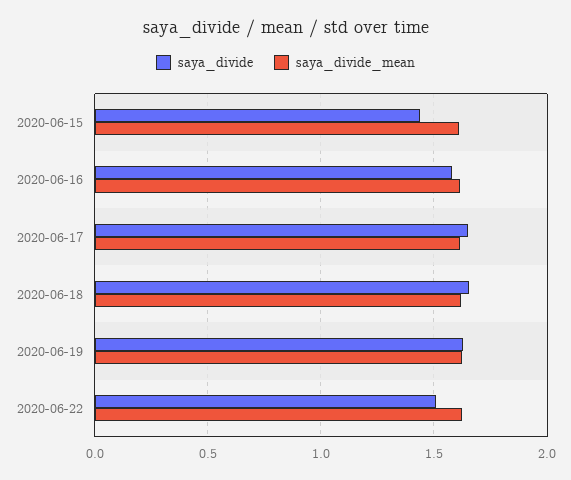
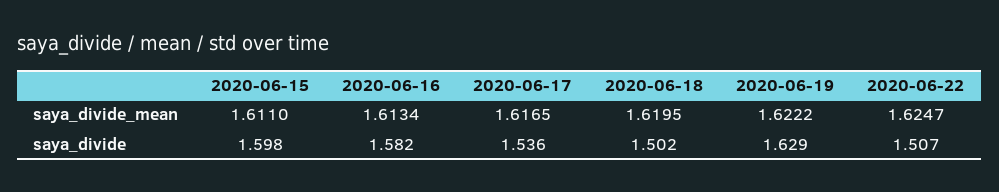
  {
    "saya_divide": {
-     "2020-06-15": 1.45,
+     "2020-06-15": 1.598,
      "2020-06-16": 1.582,
-     "2020-06-17": 1.65,
+     "2020-06-17": 1.536,
-     "2020-06-18": 1.65,
+     "2020-06-18": 1.502,
      "2020-06-19": 1.629,
      "2020-06-22": 1.507
    },
    "saya_divide_mean": {
      "2020-06-15": 1.611,
      "2020-06-16": 1.6134,
      "2020-06-17": 1.6165,
      "2020-06-18": 1.6195,
      "2020-06-19": 1.6222,
      "2020-06-22": 1.6247
    }
  }

